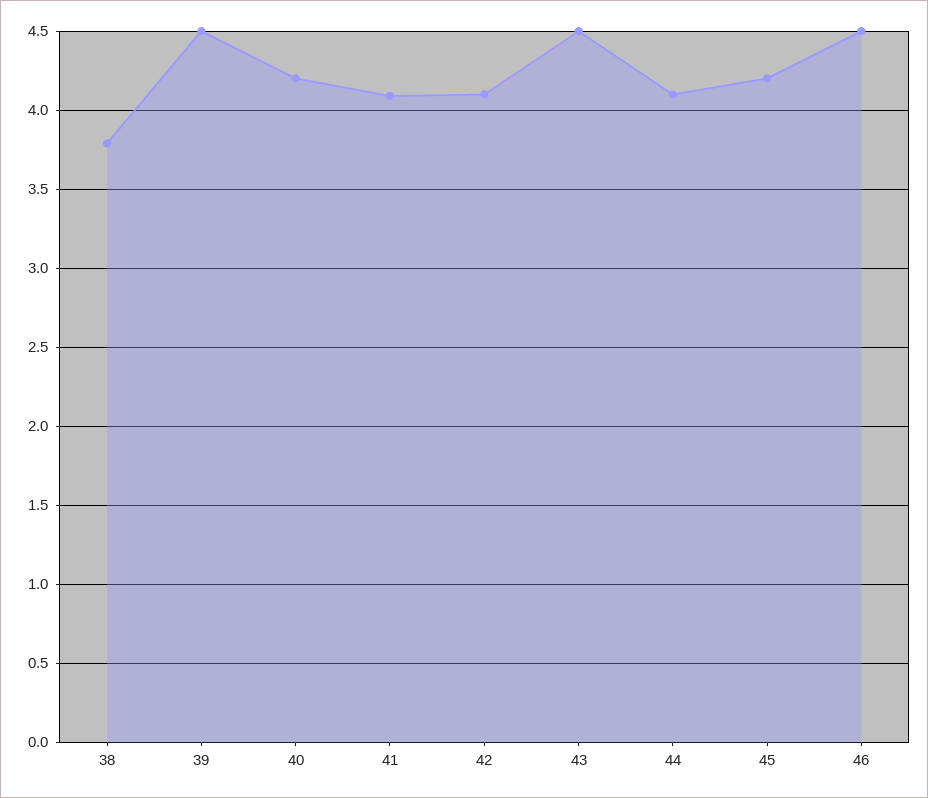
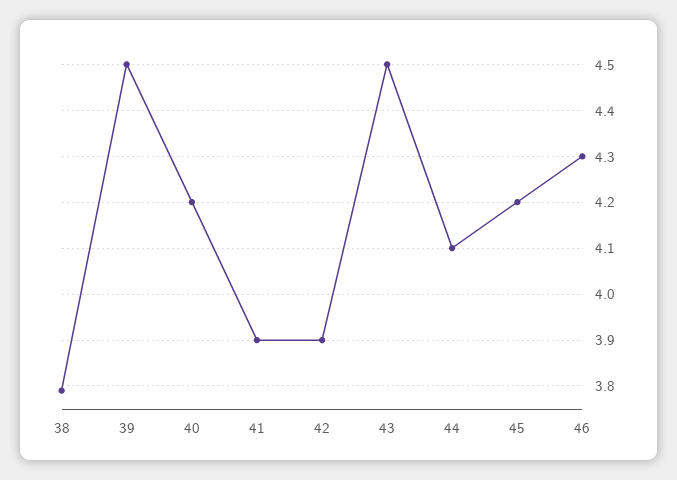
  {
    "38": 3.8,
    "39": 4.5,
    "40": 4.2,
-   "41": 4.1,
+   "41": 3.9,
-   "42": 4.1,
+   "42": 3.9,
    "43": 4.5,
    "44": 4.1,
    "45": 4.2,
-   "46": 4.5
+   "46": 4.3
  }

